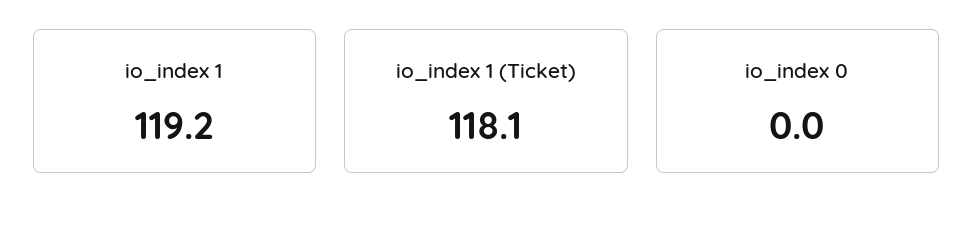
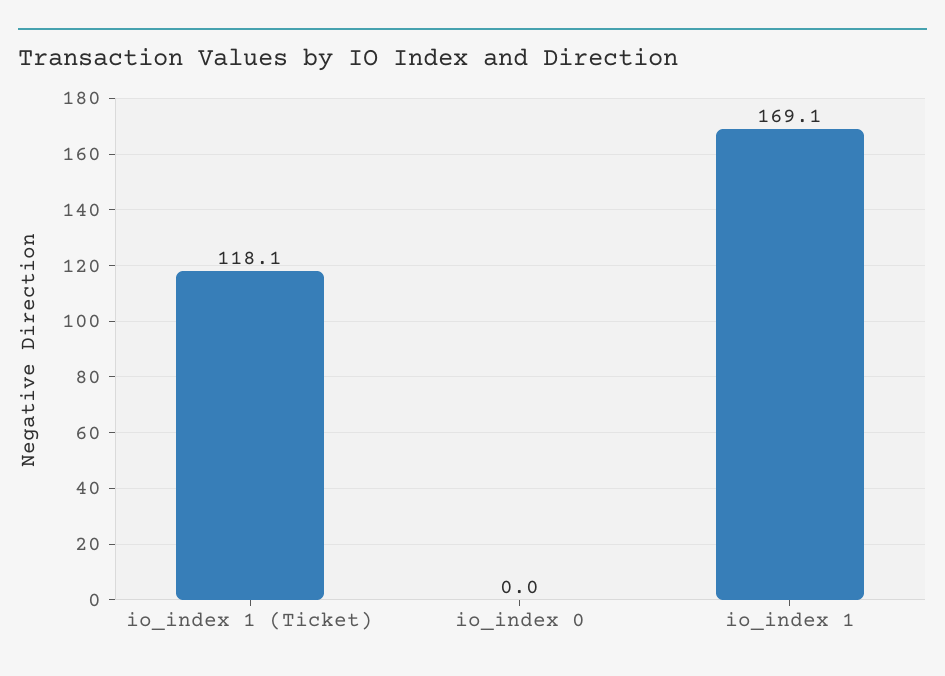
  {
-   "io_index 1": 119.2,
+   "io_index 1": 169.1,
    "io_index 1 (Ticket)": 118.1,
    "io_index 0": 0
  }

